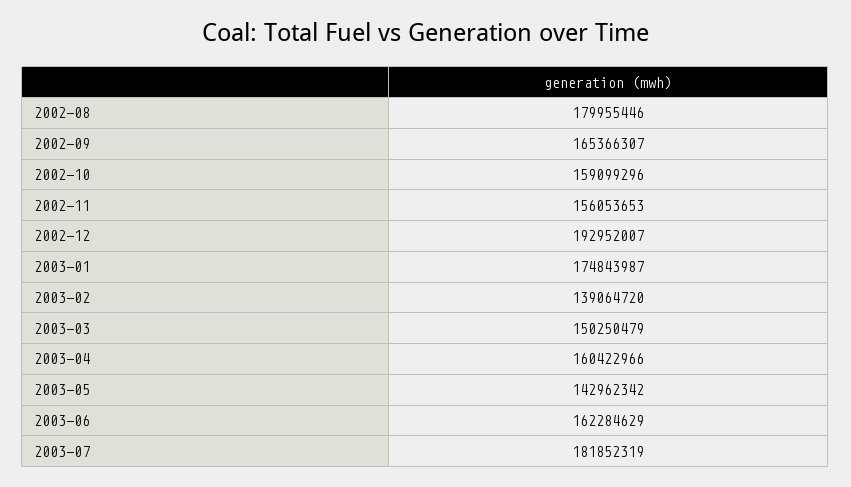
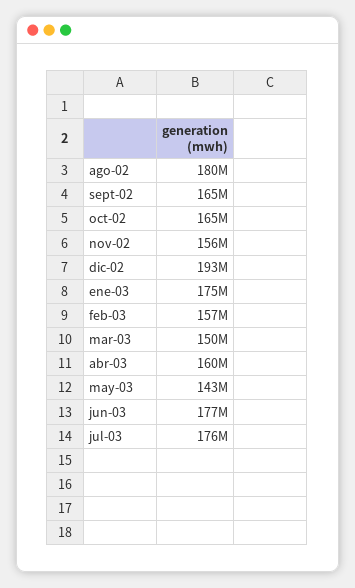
  {
    "2002-08": 179955446,
    "2002-09": 165366307,
-   "2002-10": 159099296,
+   "2002-10": 165000000,
    "2002-11": 156053653,
    "2002-12": 192952007,
    "2003-01": 174843987,
-   "2003-02": 139064720,
+   "2003-02": 157000000,
    "2003-03": 150250479,
    "2003-04": 160422966,
    "2003-05": 142962342,
-   "2003-06": 162284629,
+   "2003-06": 177000000,
-   "2003-07": 181852319
+   "2003-07": 176000000
  }

